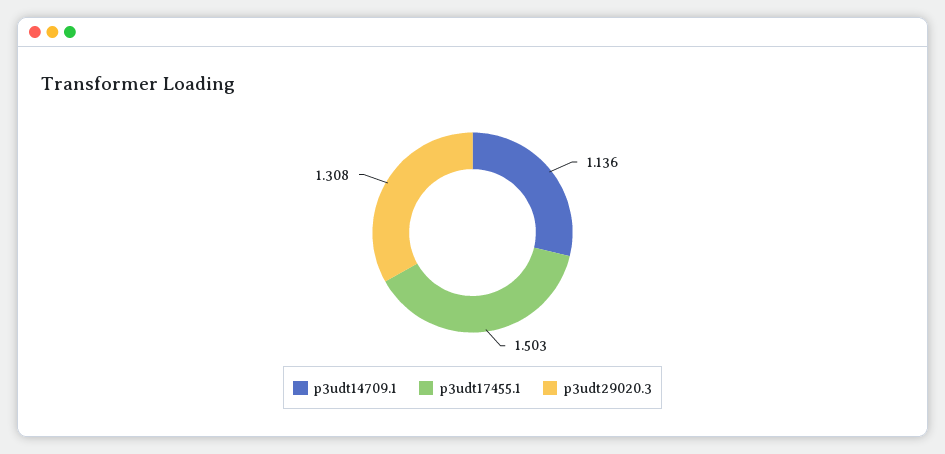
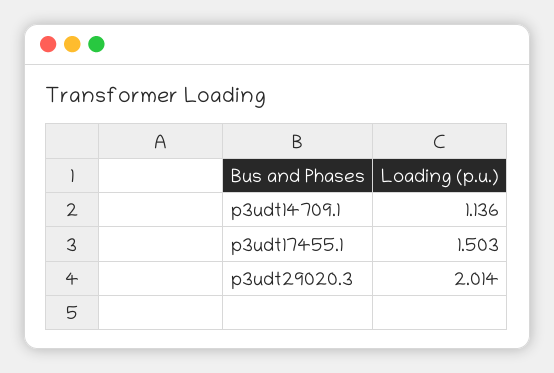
  {
    "p3udt14709.1": 1.136,
    "p3udt17455.1": 1.503,
-   "p3udt29020.3": 1.308
+   "p3udt29020.3": 2.014
  }

